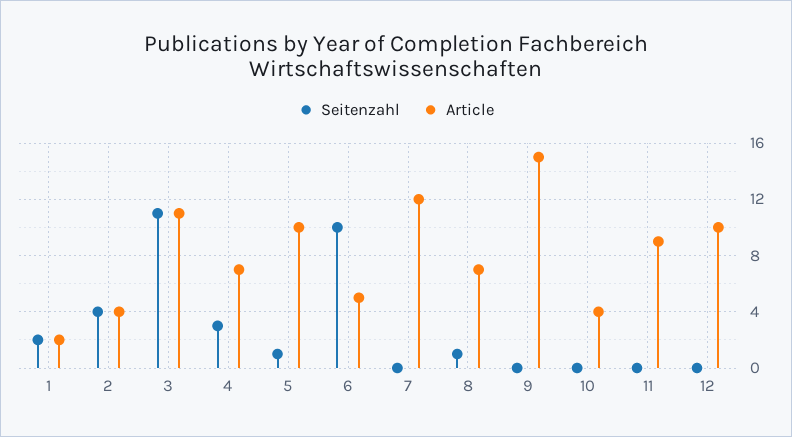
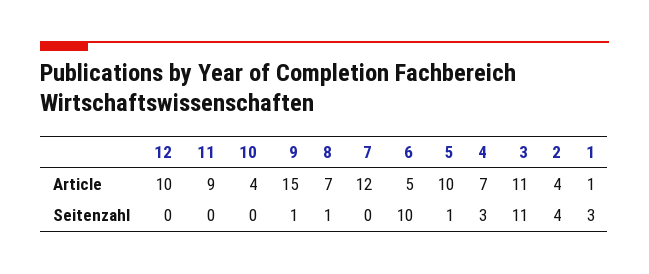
  {
    "Seitenzahl": {
-     "1": 2,
+     "1": 3,
      "2": 4,
      "3": 11,
      "4": 3,
      "5": 1,
      "6": 10,
      "7": 0,
      "8": 1,
-     "9": 0,
+     "9": 1,
      "10": 0,
      "11": 0,
      "12": 0
    },
    "Article": {
-     "1": 2,
+     "1": 1,
      "2": 4,
      "3": 11,
      "4": 7,
      "5": 10,
      "6": 5,
      "7": 12,
      "8": 7,
      "9": 15,
      "10": 4,
      "11": 9,
      "12": 10
    }
  }

